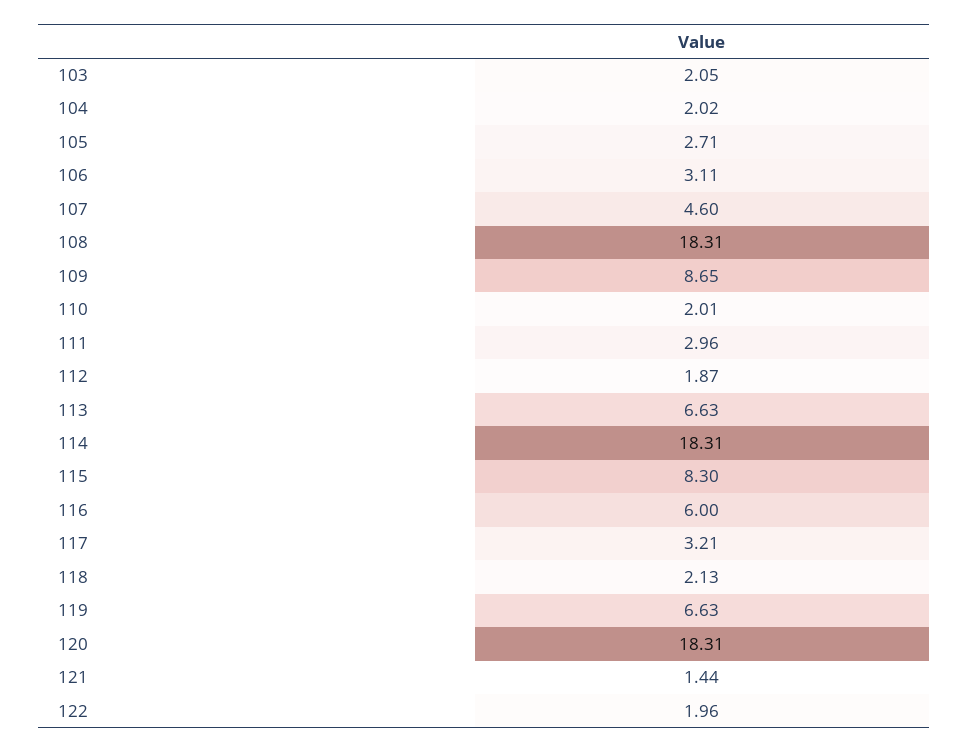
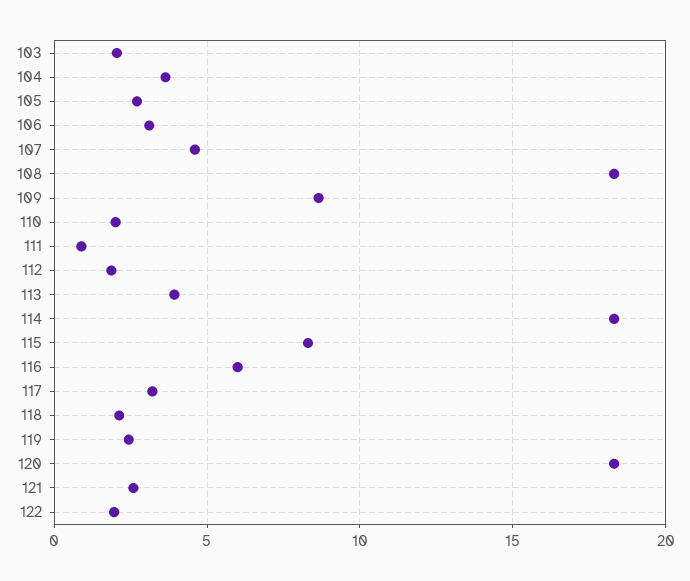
  {
    "103": 2.05,
-   "104": 2.02,
+   "104": 3.5,
    "105": 2.71,
    "106": 3.11,
    "107": 4.6,
    "108": 18.31,
    "109": 8.65,
    "110": 2.01,
-   "111": 2.96,
+   "111": 1,
    "112": 1.87,
-   "113": 6.63,
+   "113": 4,
    "114": 18.31,
    "115": 8.3,
    "116": 6,
    "117": 3.21,
    "118": 2.13,
-   "119": 6.63,
+   "119": 2.5,
    "120": 18.31,
-   "121": 1.44,
+   "121": 2.5,
    "122": 1.96
  }

